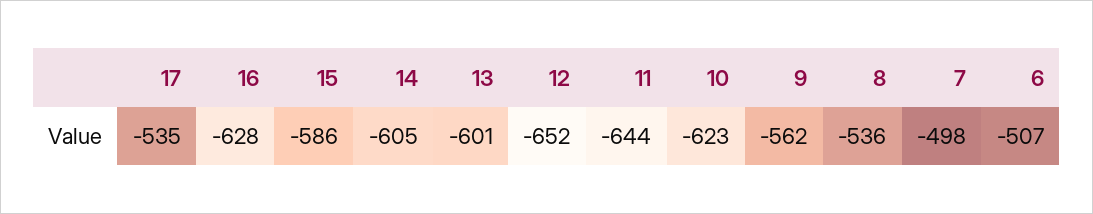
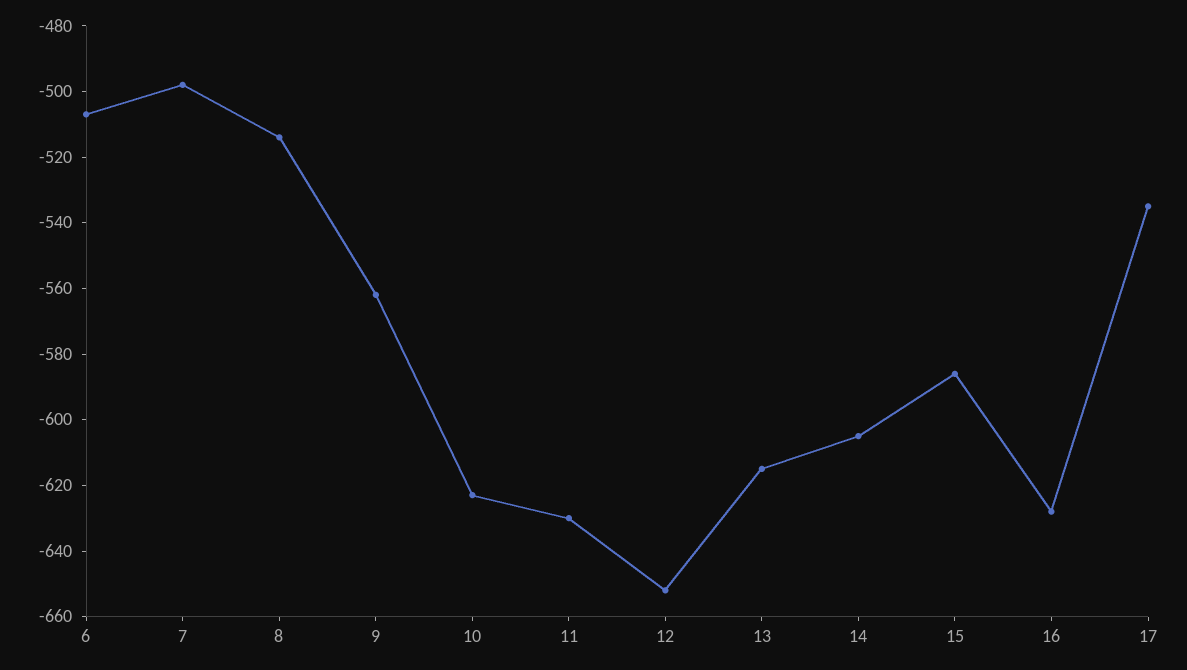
  {
    "17": -535,
    "16": -628,
    "15": -586,
    "14": -605,
-   "13": -601,
+   "13": -615,
    "12": -652,
-   "11": -644,
+   "11": -630,
    "10": -623,
    "9": -562,
-   "8": -536,
+   "8": -515,
    "7": -498,
    "6": -507
  }

